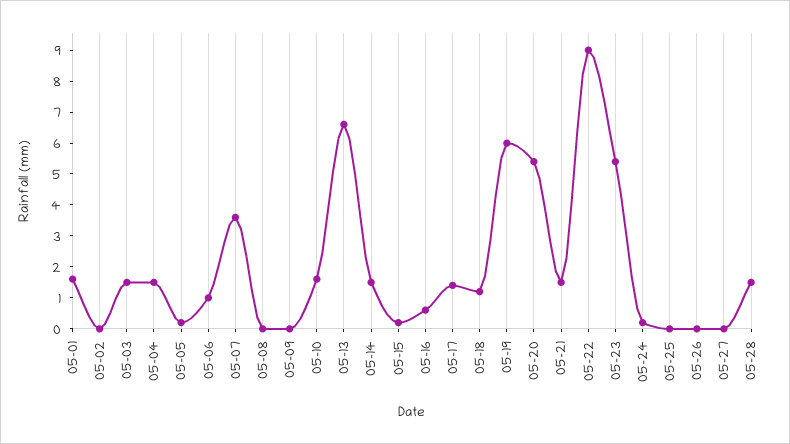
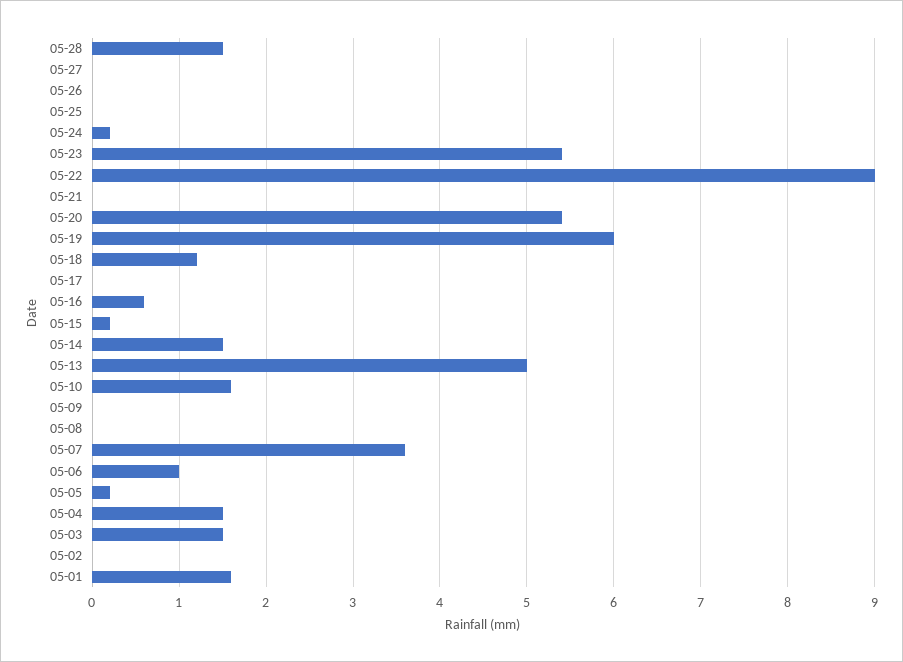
  {
    "05-01": 1.6,
    "05-02": 0,
    "05-03": 1.5,
    "05-04": 1.5,
    "05-05": 0.2,
    "05-06": 1,
    "05-07": 3.6,
    "05-08": 0,
    "05-09": 0,
    "05-10": 1.6,
-   "05-13": 6.5,
+   "05-13": 5,
    "05-14": 1.5,
    "05-15": 0.2,
    "05-16": 0.6,
-   "05-17": 1.5,
+   "05-17": 0,
    "05-18": 1.2,
    "05-19": 6,
    "05-20": 5.4,
-   "05-21": 1.5,
+   "05-21": 0,
    "05-22": 9,
    "05-23": 5.4,
    "05-24": 0.2,
    "05-25": 0,
    "05-26": 0,
    "05-27": 0,
    "05-28": 1.5
  }

